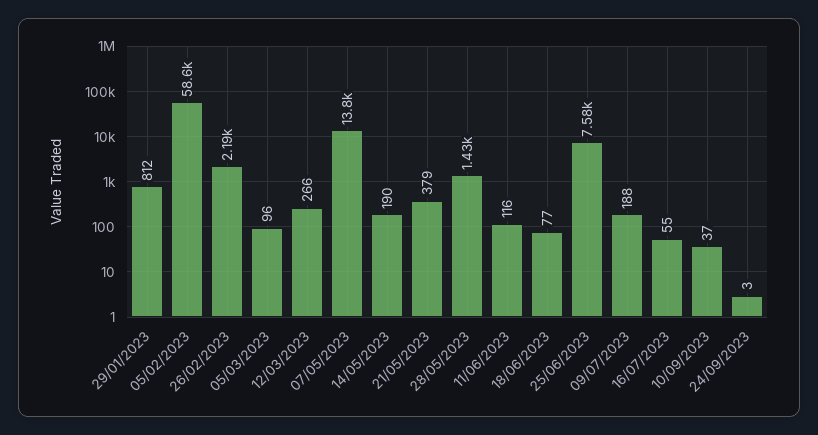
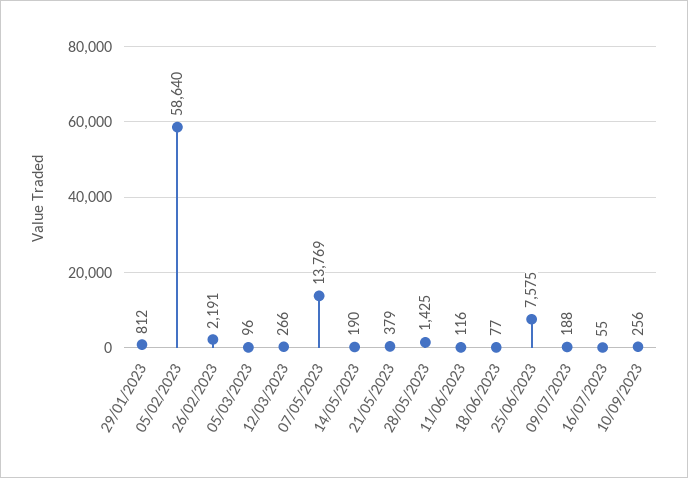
  {
    "29/01/2023": 812,
    "05/02/2023": 58640,
    "26/02/2023": 2191,
    "05/03/2023": 96,
    "12/03/2023": 266,
    "07/05/2023": 13769,
    "14/05/2023": 190,
    "21/05/2023": 379,
    "28/05/2023": 1425,
    "11/06/2023": 116,
    "18/06/2023": 77,
    "25/06/2023": 7575,
    "09/07/2023": 188,
    "16/07/2023": 55,
-   "10/09/2023": 37,
+   "10/09/2023": 256
-   "24/09/2023": 3
  }

